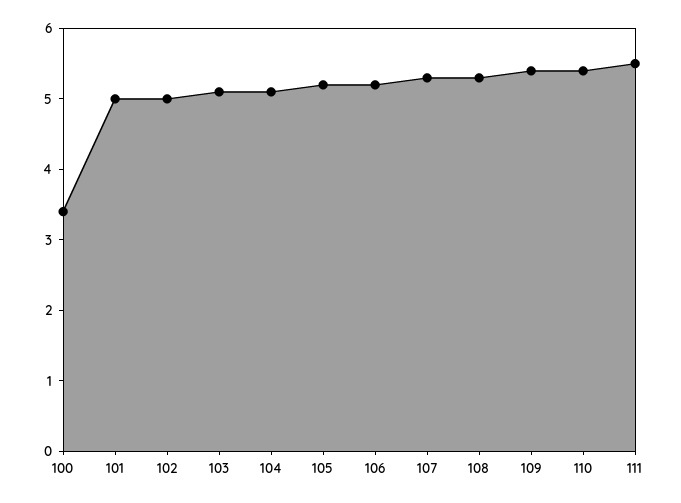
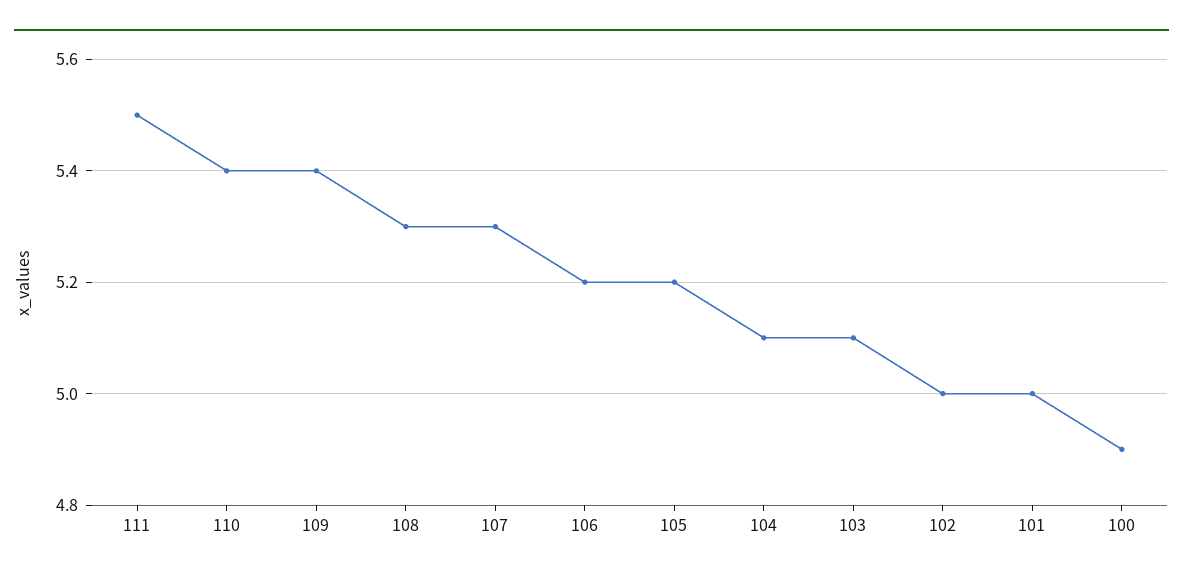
  {
-   "100": 3.5,
+   "100": 4.9,
    "101": 5,
    "102": 5,
    "103": 5.1,
    "104": 5.1,
    "105": 5.2,
    "106": 5.2,
    "107": 5.3,
    "108": 5.3,
    "109": 5.4,
    "110": 5.4,
    "111": 5.5
  }

